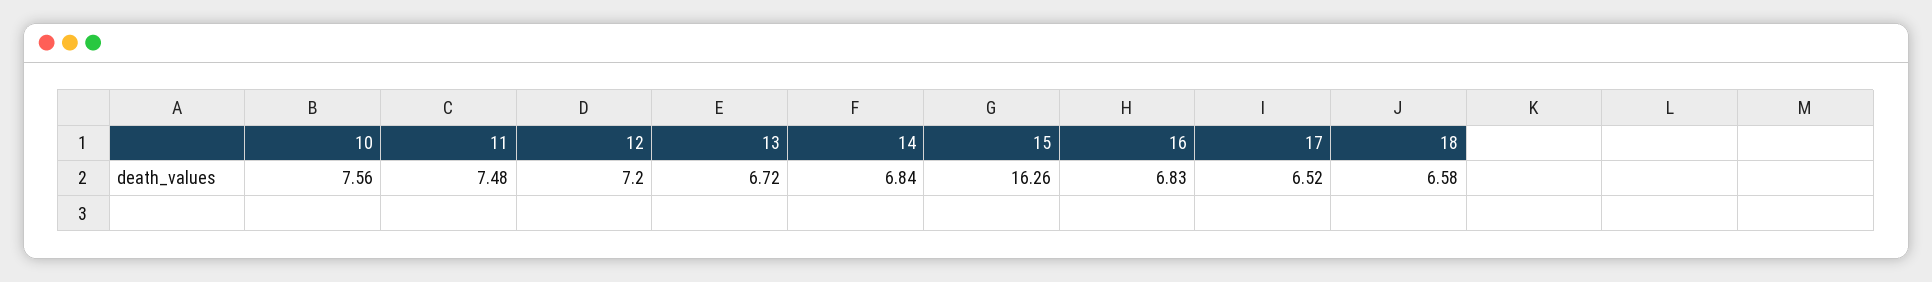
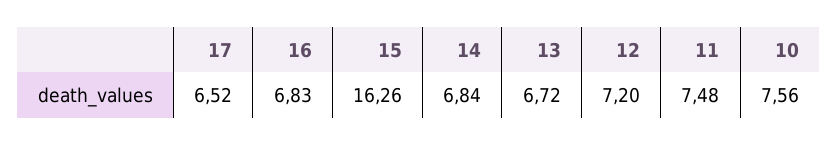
  {
    "10": 7.56,
    "11": 7.48,
    "12": 7.2,
    "13": 6.72,
    "14": 6.84,
    "15": 16.26,
    "16": 6.83,
-   "17": 6.52,
+   "17": 6.52
-   "18": 6.58
  }

